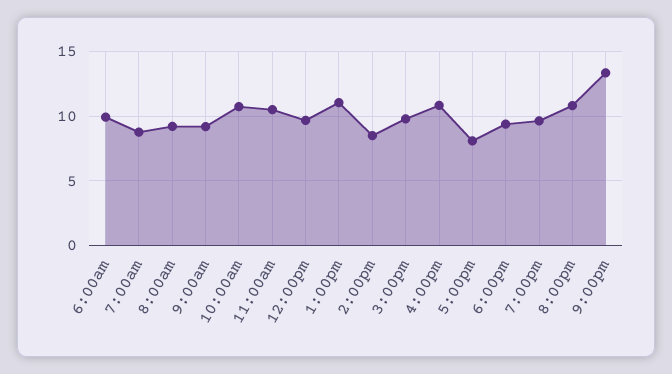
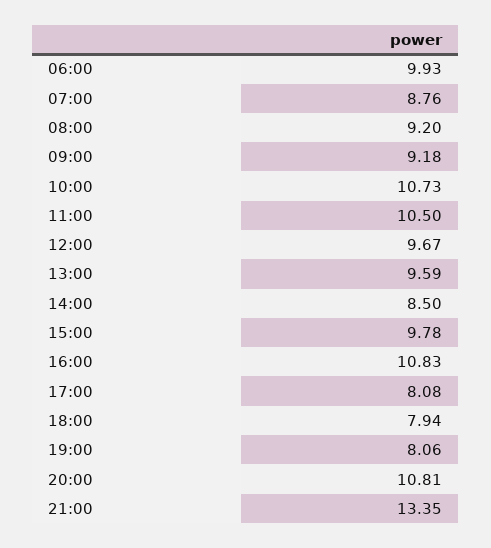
  {
    "6:00am": 9.93,
    "7:00am": 8.76,
    "8:00am": 9.2,
    "9:00am": 9.18,
    "10:00am": 10.73,
    "11:00am": 10.5,
    "12:00pm": 9.67,
-   "1:00pm": 11,
+   "1:00pm": 9.59,
    "2:00pm": 8.5,
    "3:00pm": 9.78,
    "4:00pm": 10.83,
    "5:00pm": 8.08,
-   "6:00pm": 9.5,
+   "6:00pm": 7.94,
-   "7:00pm": 9.5,
+   "7:00pm": 8.06,
    "8:00pm": 10.81,
    "9:00pm": 13.35
  }

